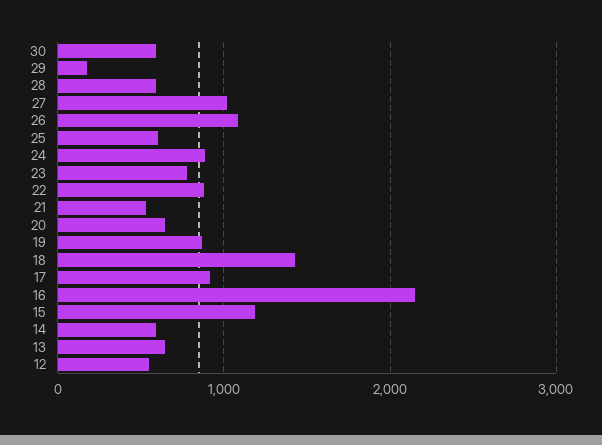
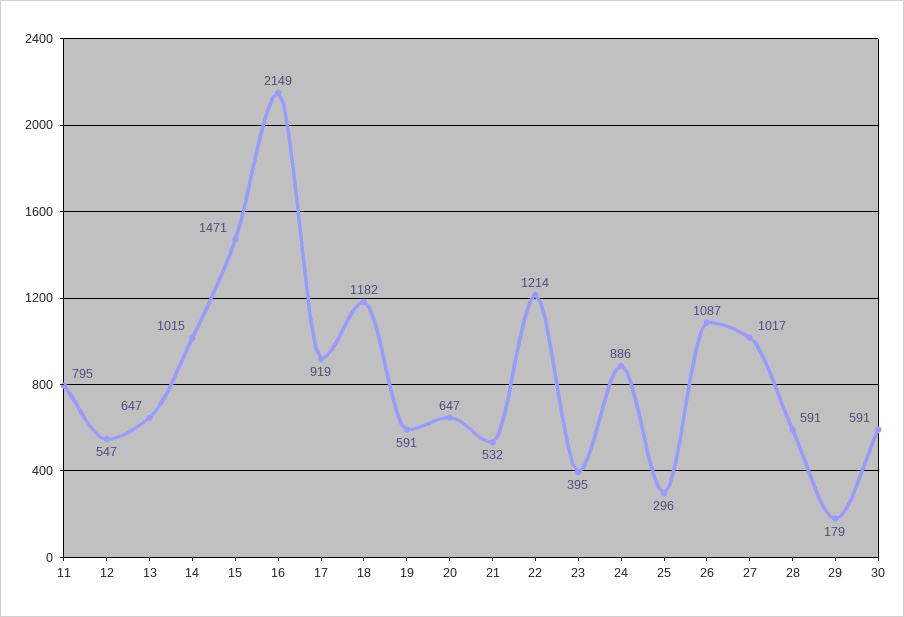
  {
    "30": 591,
    "29": 179,
    "28": 591,
    "27": 1017,
    "26": 1087,
-   "25": 600,
+   "25": 296,
    "24": 886,
-   "23": 800,
+   "23": 395,
-   "22": 900,
+   "22": 1214,
    "21": 532,
    "20": 647,
-   "19": 900,
+   "19": 591,
-   "18": 1400,
+   "18": 1182,
    "17": 919,
    "16": 2149,
-   "15": 1200,
+   "15": 1471,
-   "14": 600,
+   "14": 1015,
    "13": 647,
-   "12": 547
+   "12": 547,
+   "11": 795
  }

